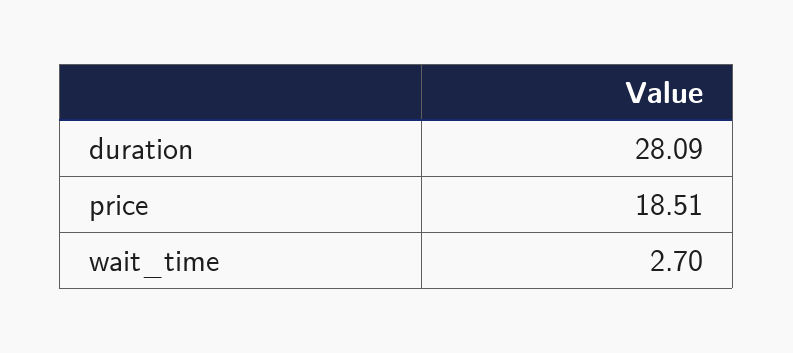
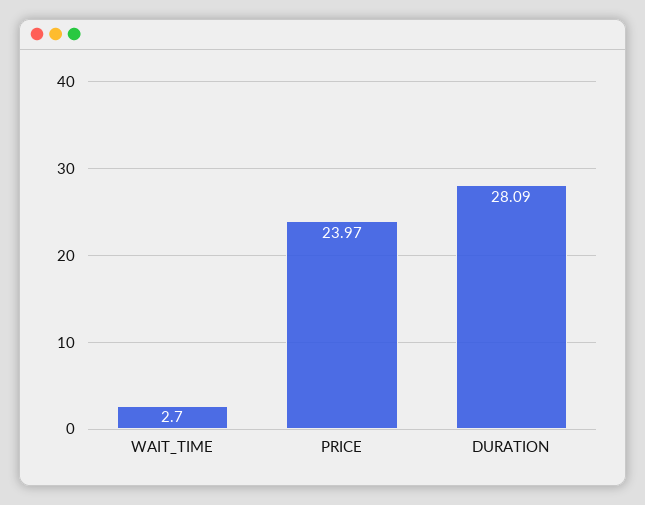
  {
    "duration": 28.09,
-   "price": 18.51,
+   "price": 23.97,
    "wait_time": 2.7
  }

